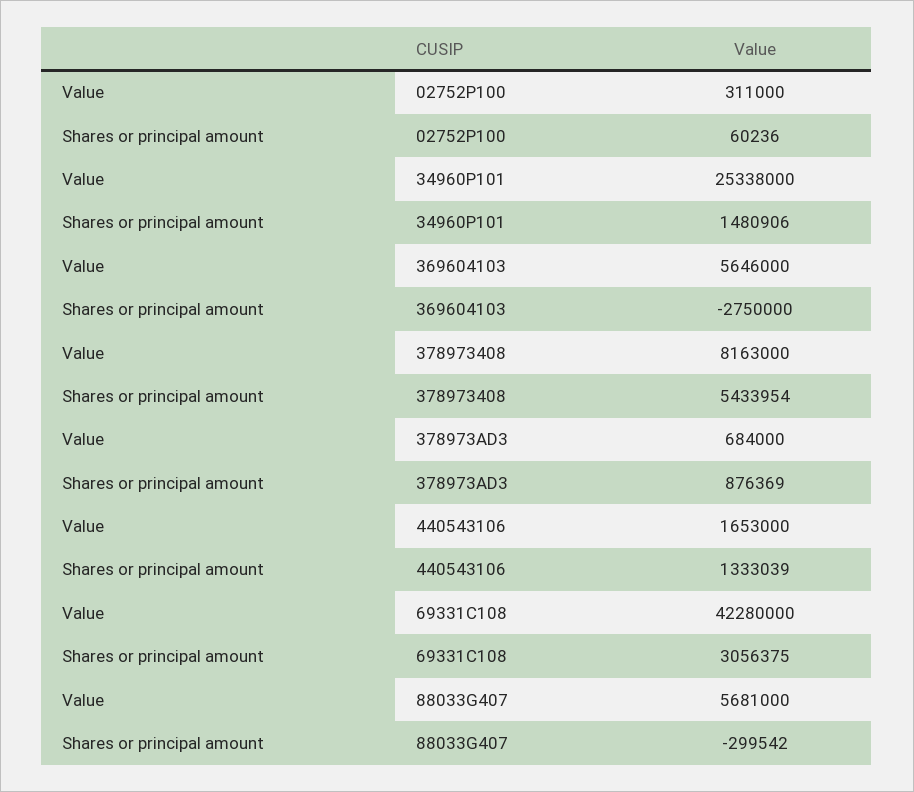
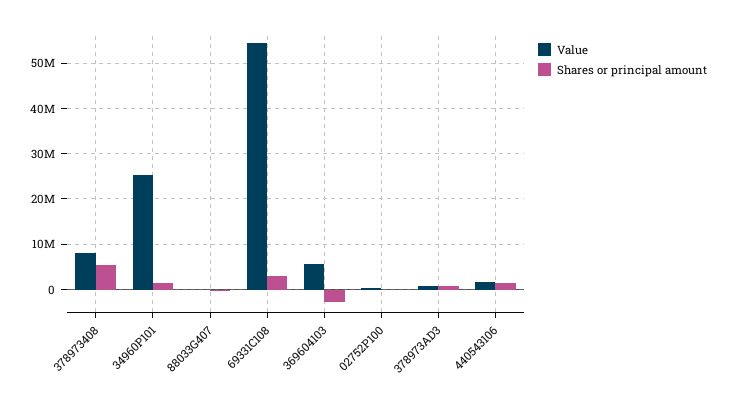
  {
    "Value": {
      "02752P100": 311000,
      "34960P101": 25338000,
      "369604103": 5646000,
      "378973408": 8163000,
      "378973AD3": 684000,
      "440543106": 1653000,
-     "69331C108": 42280000,
+     "69331C108": 54000000,
-     "88033G407": 5681000
+     "88033G407": 0
    },
    "Shares or principal amount": {
      "02752P100": 60236,
      "34960P101": 1480906,
      "369604103": -2750000,
      "378973408": 5433954,
      "378973AD3": 876369,
      "440543106": 1333039,
      "69331C108": 3056375,
      "88033G407": -299542
    }
  }

